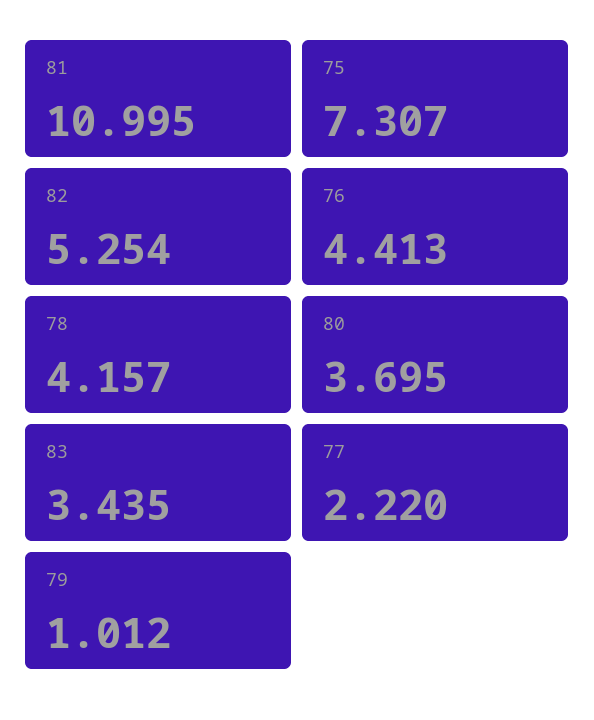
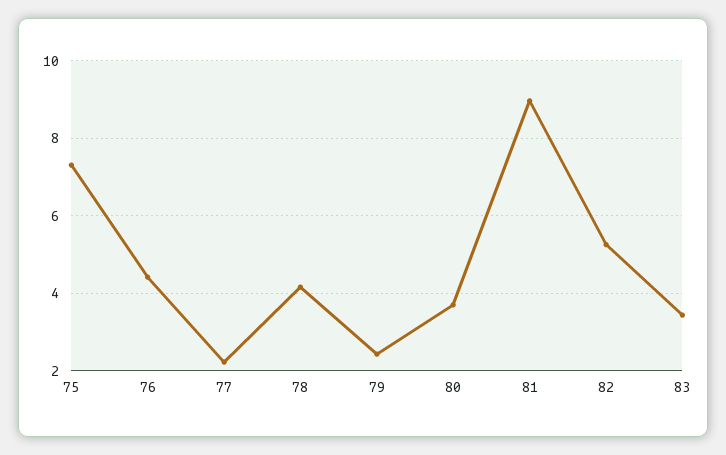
  {
-   "81": 10.995,
+   "81": 9,
    "75": 7.307,
    "82": 5.254,
    "76": 4.413,
    "78": 4.157,
    "80": 3.695,
    "83": 3.435,
    "77": 2.22,
-   "79": 1.012
+   "79": 2.4
  }

